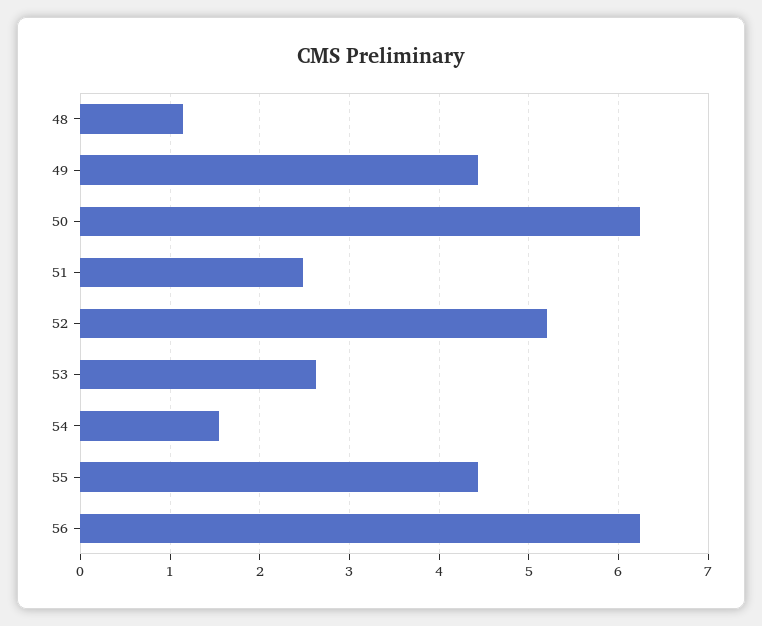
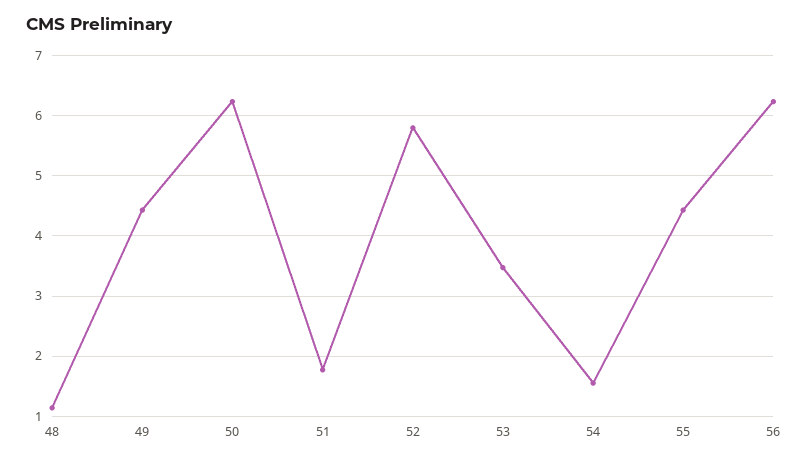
  {
    "48": 1.1,
    "49": 4.4,
    "50": 6.2,
-   "51": 2.5,
+   "51": 1.8,
-   "52": 5.2,
+   "52": 5.8,
-   "53": 2.6,
+   "53": 3.5,
    "54": 1.5,
    "55": 4.4,
    "56": 6.2
  }

